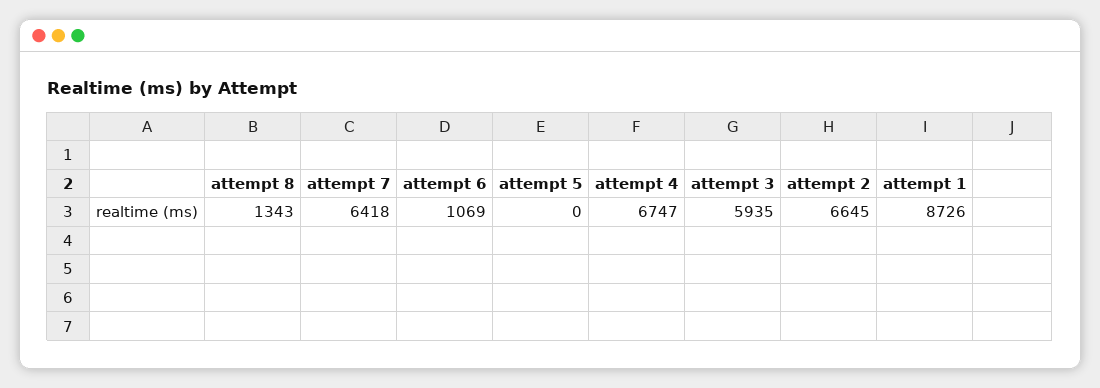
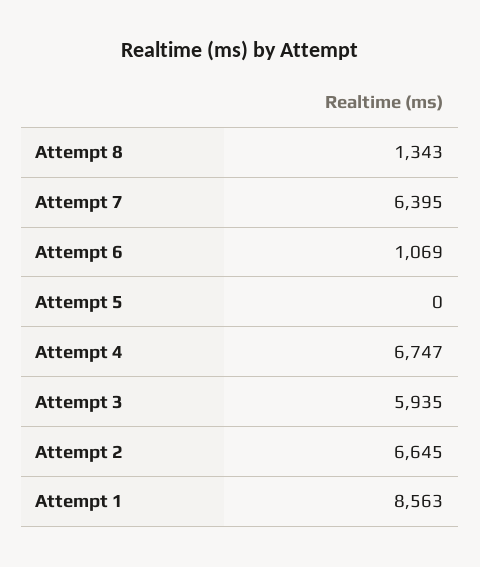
  {
    "attempt 8": 1343,
-   "attempt 7": 6418,
+   "attempt 7": 6395,
    "attempt 6": 1069,
    "attempt 5": 0,
    "attempt 4": 6747,
    "attempt 3": 5935,
    "attempt 2": 6645,
-   "attempt 1": 8726
+   "attempt 1": 8563
  }

